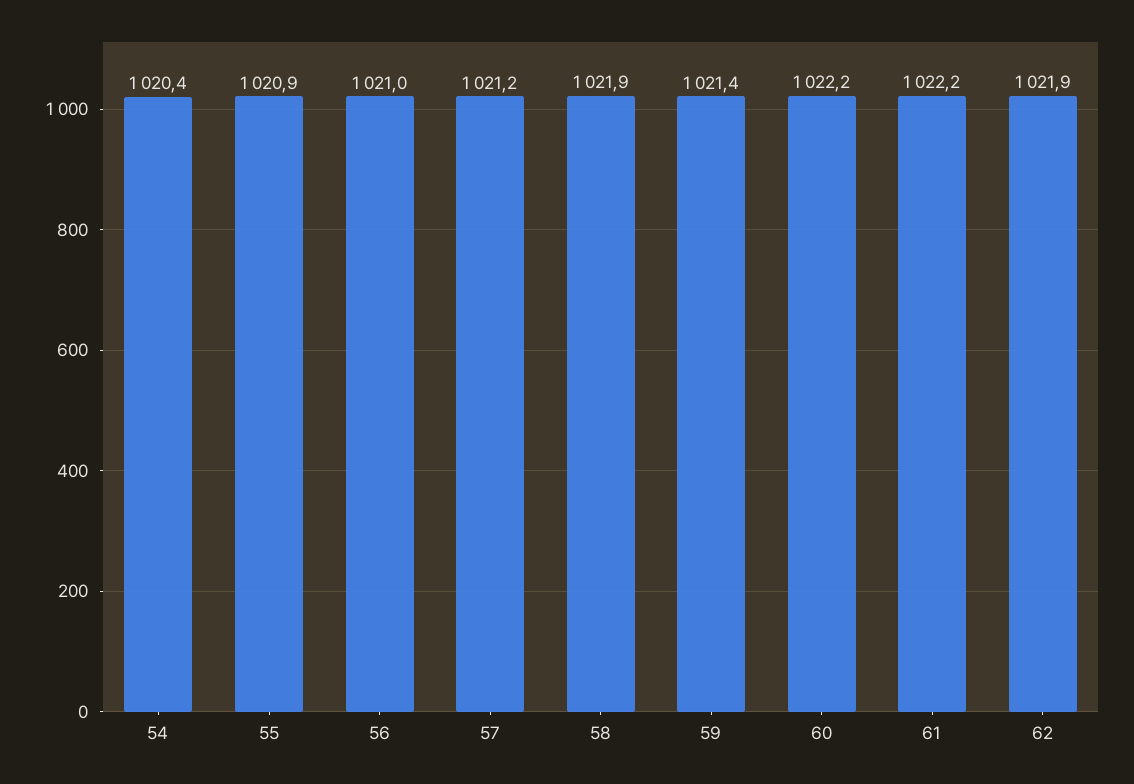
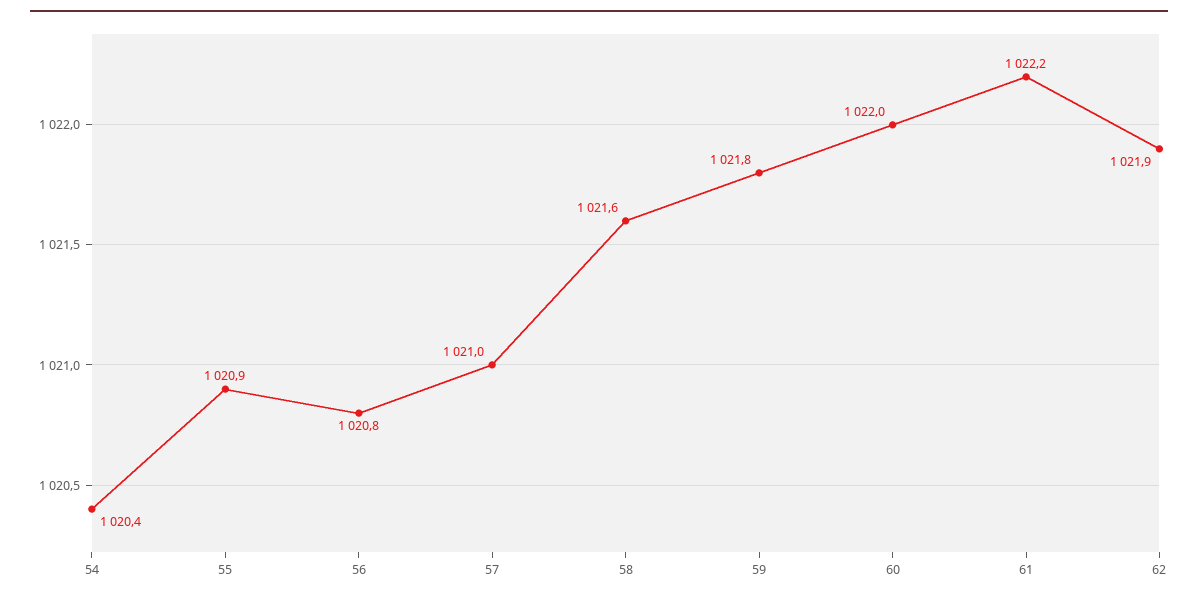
  {
    "54": 1020.4,
    "55": 1020.9,
-   "56": 1021,
+   "56": 1020.8,
-   "57": 1021.2,
+   "57": 1021,
-   "58": 1021.9,
+   "58": 1021.6,
-   "59": 1021.4,
+   "59": 1021.8,
-   "60": 1022.2,
+   "60": 1022,
    "61": 1022.2,
    "62": 1021.9
  }

